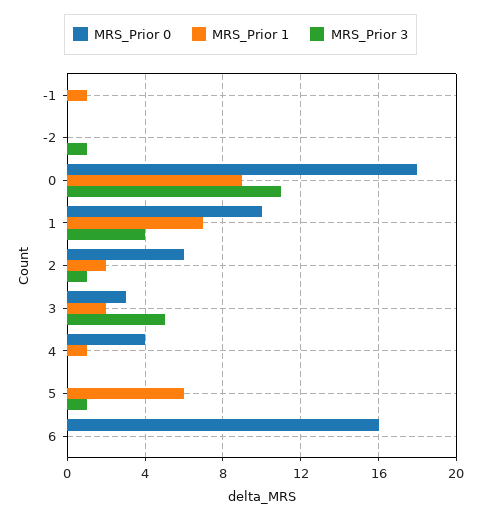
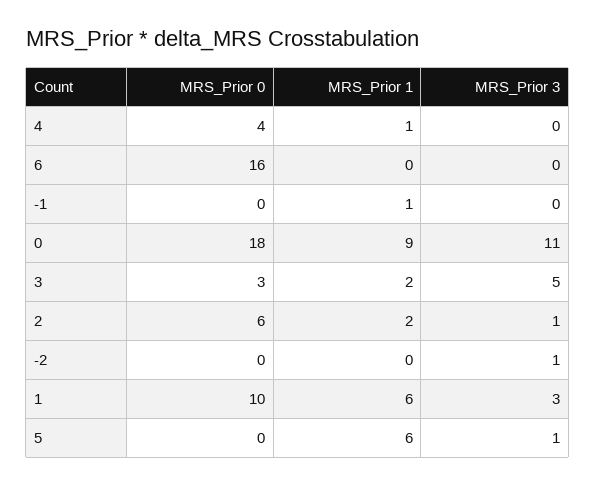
  {
    "MRS_Prior 0": {
      "-1": 0,
      "-2": 0,
      "0": 18,
      "1": 10,
      "2": 6,
      "3": 3,
      "4": 4,
      "5": 0,
      "6": 16
    },
    "MRS_Prior 1": {
      "-1": 1,
      "-2": 0,
      "0": 9,
-     "1": 7,
+     "1": 6,
      "2": 2,
      "3": 2,
      "4": 1,
      "5": 6,
      "6": 0
    },
    "MRS_Prior 3": {
      "-1": 0,
      "-2": 1,
      "0": 11,
-     "1": 4,
+     "1": 3,
      "2": 1,
      "3": 5,
      "4": 0,
      "5": 1,
      "6": 0
    }
  }

